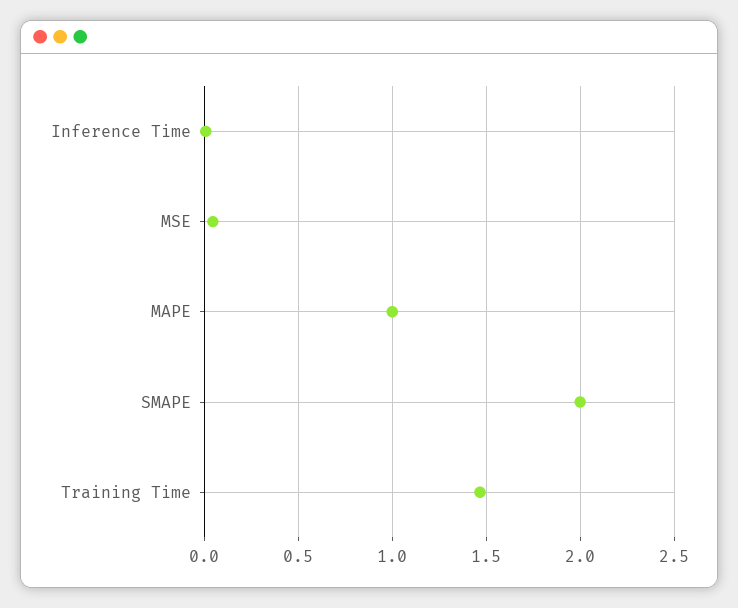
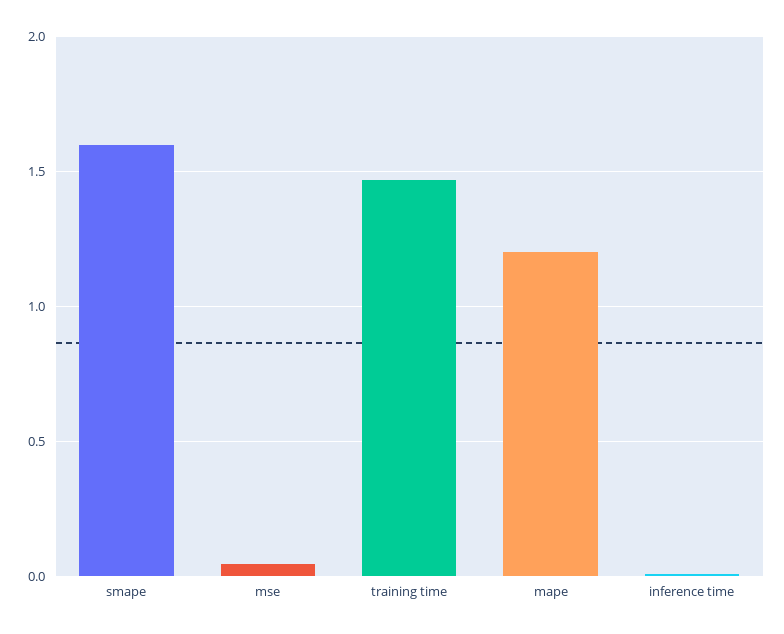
  {
    "Inference Time": 0,
    "MSE": 0.05,
-   "MAPE": 1,
+   "MAPE": 1.2,
-   "SMAPE": 2,
+   "SMAPE": 1.6,
    "Training Time": 1.45
  }

